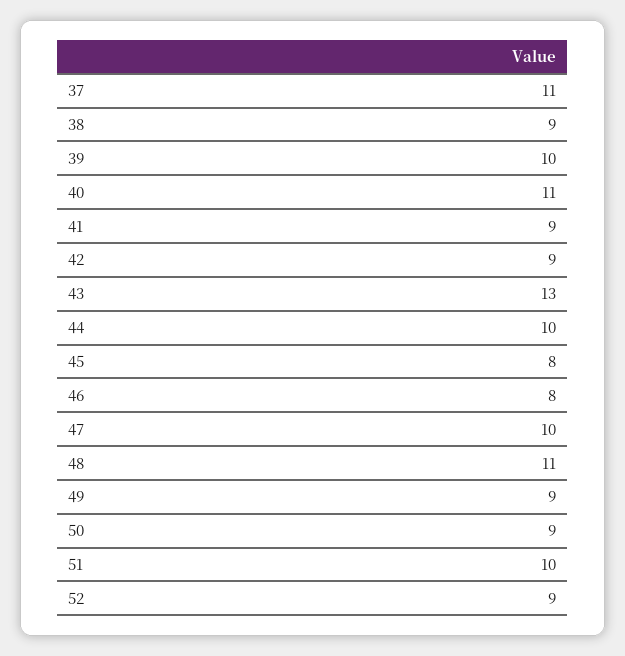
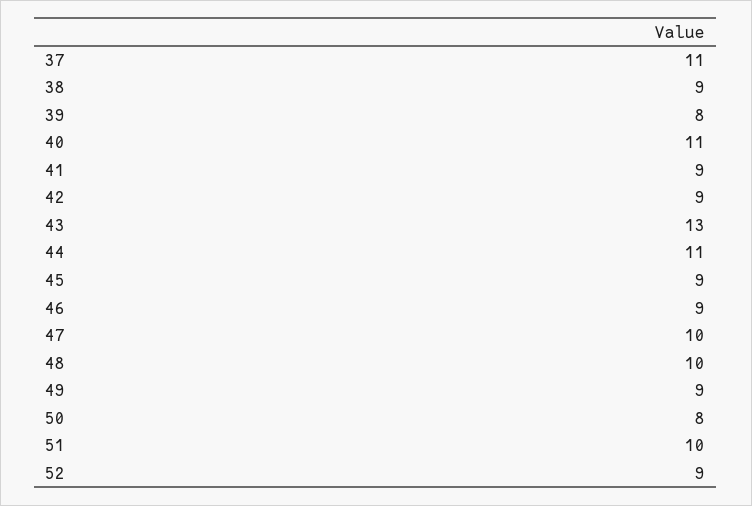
  {
    "37": 11,
    "38": 9,
-   "39": 10,
+   "39": 8,
    "40": 11,
    "41": 9,
    "42": 9,
    "43": 13,
-   "44": 10,
+   "44": 11,
-   "45": 8,
+   "45": 9,
-   "46": 8,
+   "46": 9,
    "47": 10,
-   "48": 11,
+   "48": 10,
    "49": 9,
-   "50": 9,
+   "50": 8,
    "51": 10,
    "52": 9
  }

